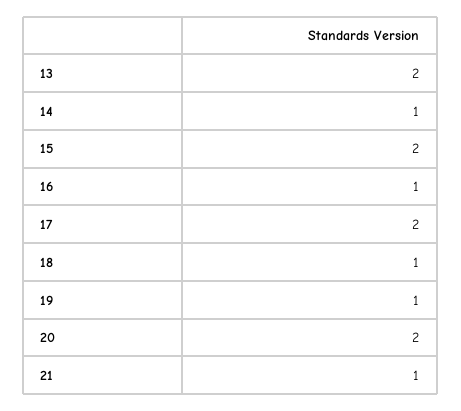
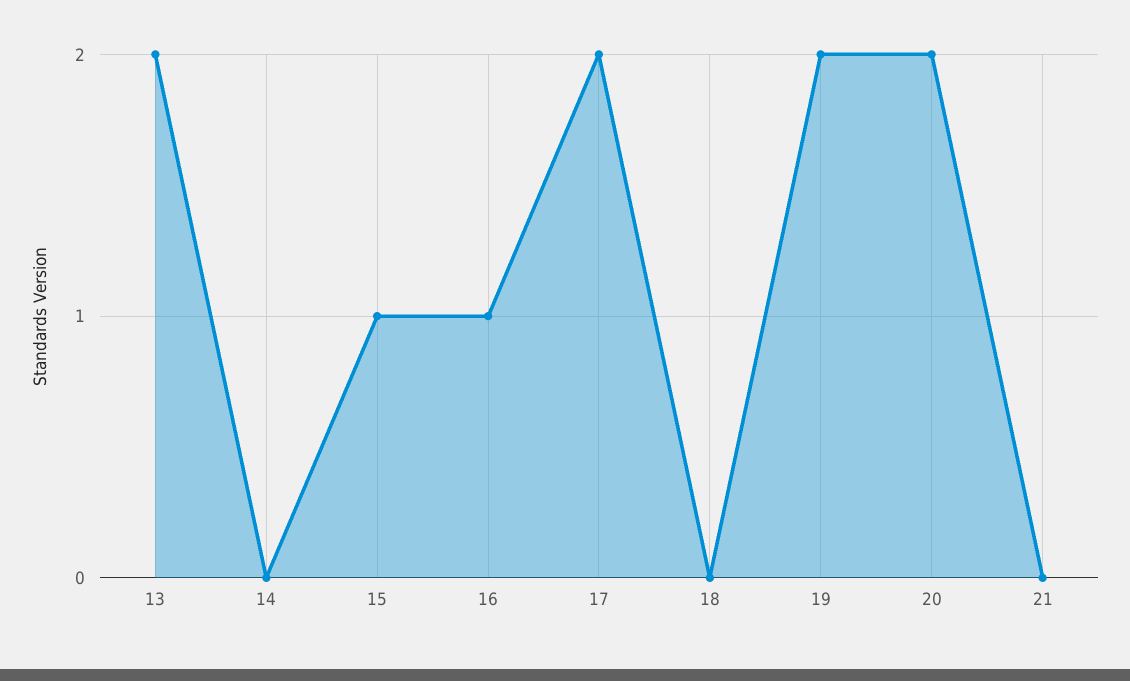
  {
    "13": 2,
-   "14": 1,
+   "14": 0,
-   "15": 2,
+   "15": 1,
    "16": 1,
    "17": 2,
-   "18": 1,
+   "18": 0,
-   "19": 1,
+   "19": 2,
    "20": 2,
-   "21": 1
+   "21": 0
  }

